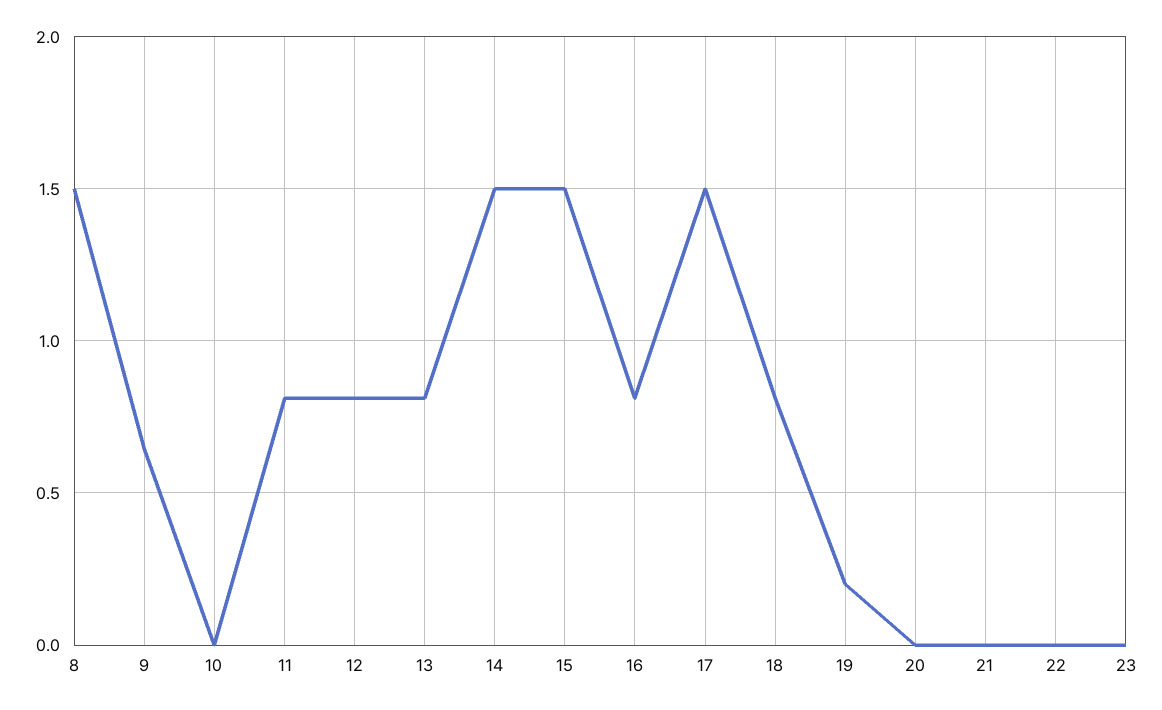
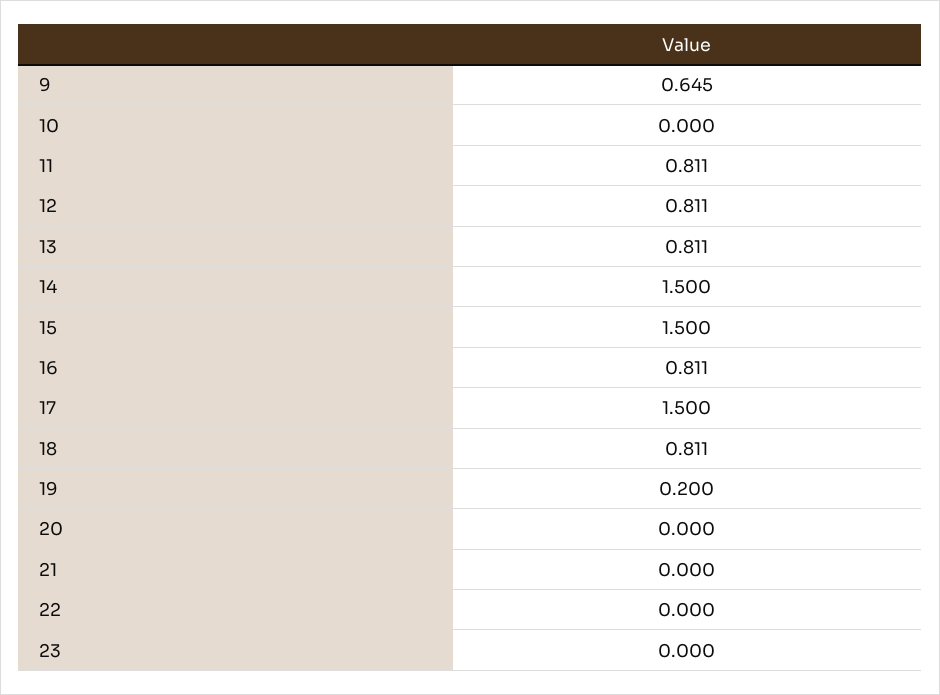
  {
-   "8": 1.5,
    "9": 0.645,
    "10": 0,
    "11": 0.811,
    "12": 0.811,
    "13": 0.811,
    "14": 1.5,
    "15": 1.5,
    "16": 0.811,
    "17": 1.5,
    "18": 0.811,
    "19": 0.2,
    "20": 0,
    "21": 0,
    "22": 0,
    "23": 0
  }

